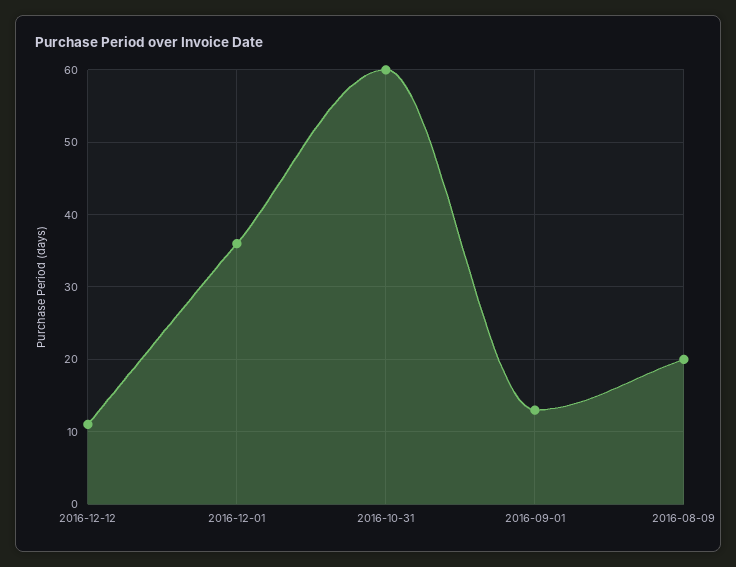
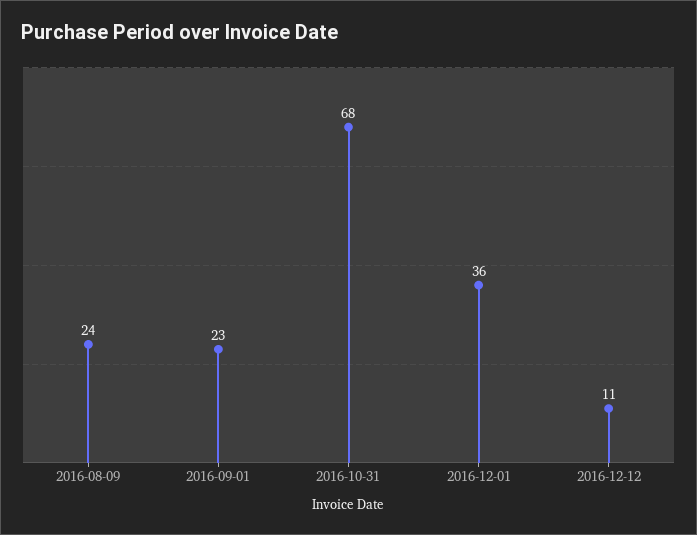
  {
    "2016-12-12": 11,
    "2016-12-01": 36,
-   "2016-10-31": 60,
+   "2016-10-31": 68,
-   "2016-09-01": 13,
+   "2016-09-01": 23,
-   "2016-08-09": 20
+   "2016-08-09": 24
  }

